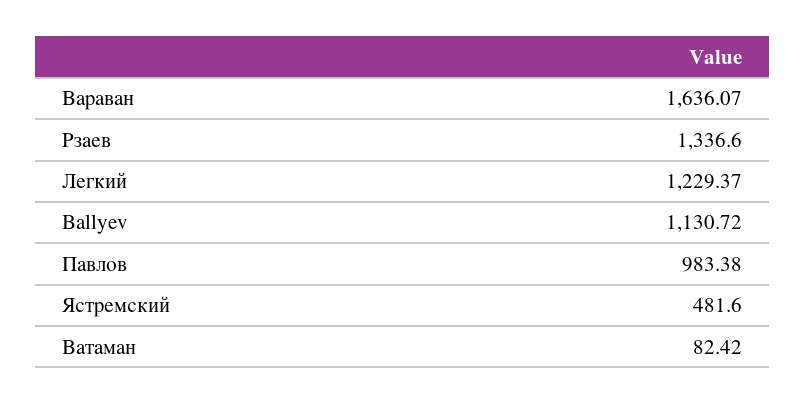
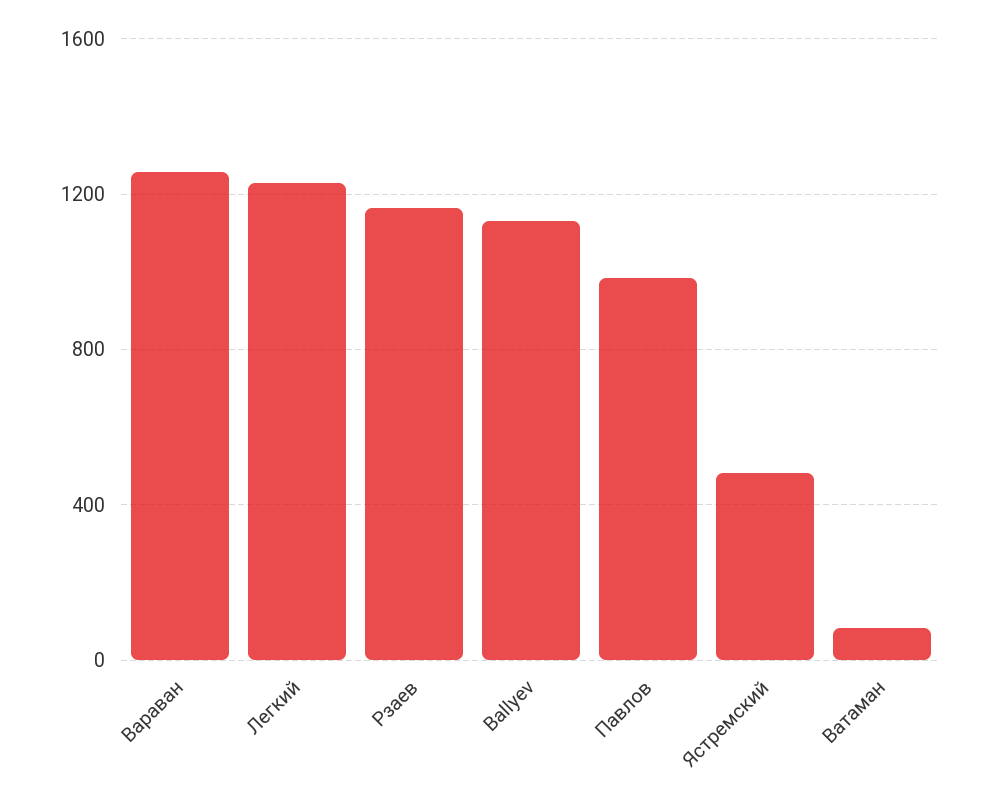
  {
-   "Вараван": 1636.07,
+   "Вараван": 1250,
-   "Рзаев": 1336.6,
+   "Рзаев": 1150,
    "Легкий": 1229.37,
    "Ballyev": 1130.72,
    "Павлов": 983.38,
    "Ястремский": 481.6,
    "Ватаман": 82.42
  }

